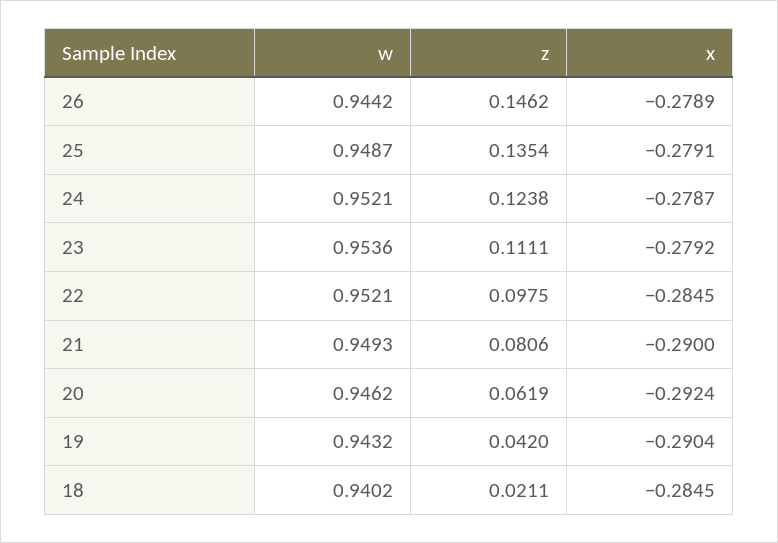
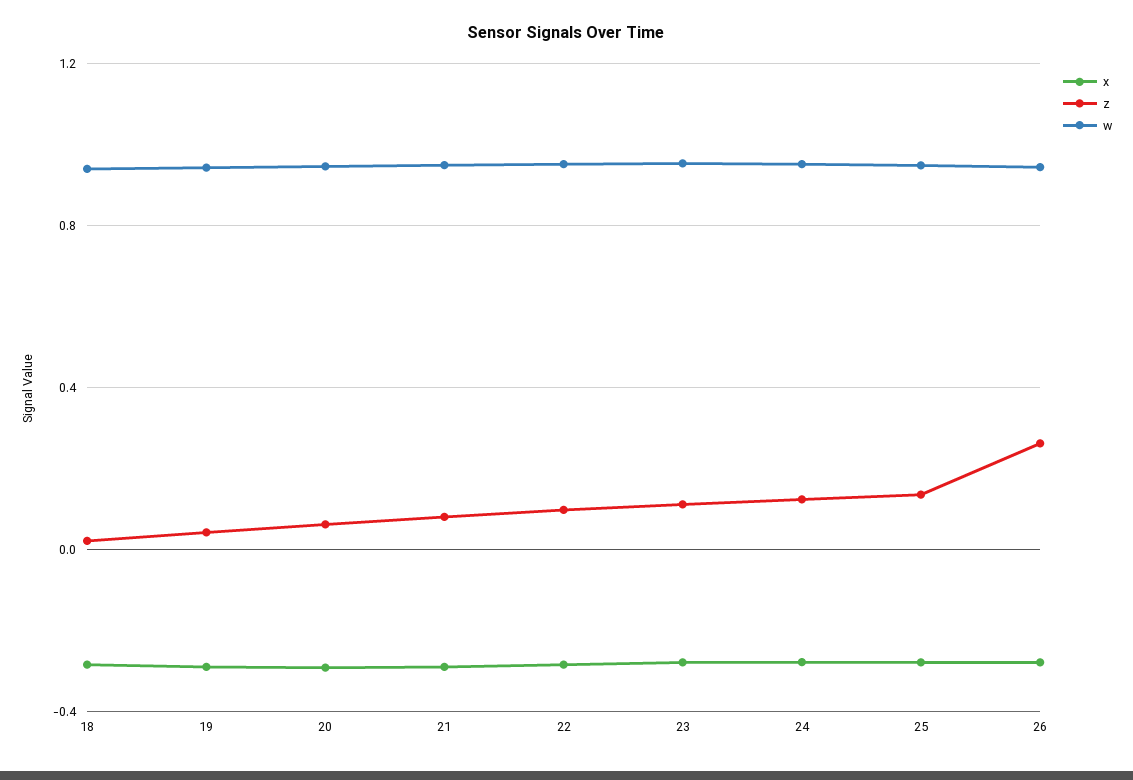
  {
    "w": {
      "26": 0.9442,
      "25": 0.9487,
      "24": 0.9521,
      "23": 0.9536,
      "22": 0.9521,
      "21": 0.9493,
      "20": 0.9462,
      "19": 0.9432,
      "18": 0.9402
    },
    "z": {
-     "26": 0.1462,
+     "26": 0.25,
      "25": 0.1354,
      "24": 0.1238,
      "23": 0.1111,
      "22": 0.0975,
      "21": 0.0806,
      "20": 0.0619,
      "19": 0.042,
      "18": 0.0211
    },
    "x": {
      "26": -0.2789,
      "25": -0.2791,
      "24": -0.2787,
      "23": -0.2792,
      "22": -0.2845,
      "21": -0.29,
      "20": -0.2924,
      "19": -0.2904,
      "18": -0.2845
    }
  }

